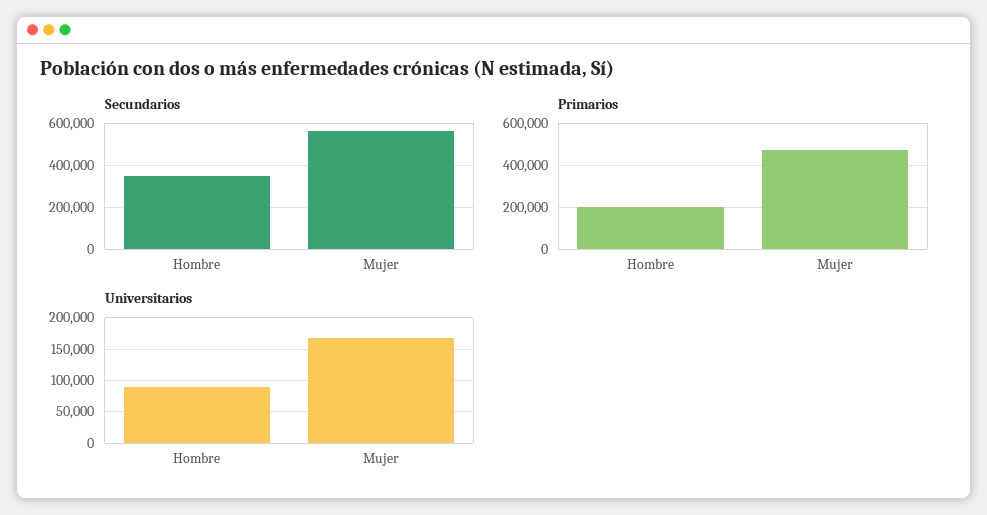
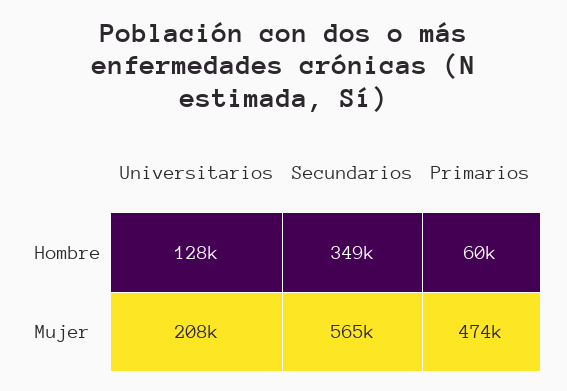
  {
    "Secundarios": {
      "Hombre": 349000,
      "Mujer": 565000
    },
    "Primarios": {
-     "Hombre": 200000,
+     "Hombre": 60000,
      "Mujer": 474000
    },
    "Universitarios": {
-     "Hombre": 90000,
+     "Hombre": 128000,
-     "Mujer": 170000
+     "Mujer": 208000
    }
  }

